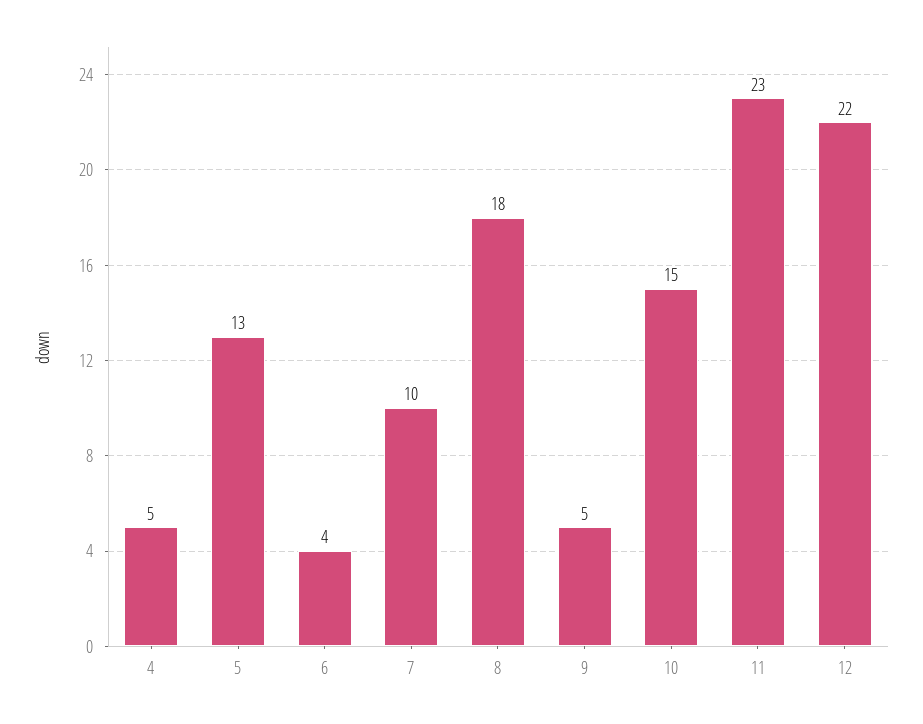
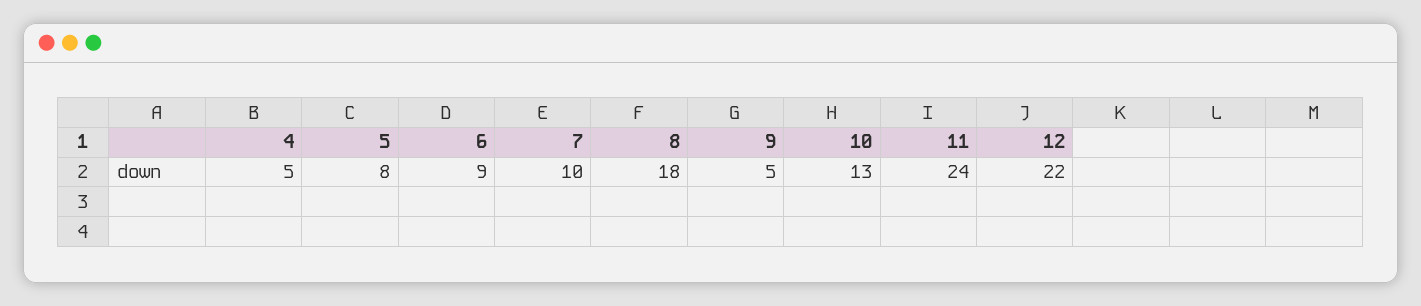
  {
    "4": 5,
-   "5": 13,
+   "5": 8,
-   "6": 4,
+   "6": 9,
    "7": 10,
    "8": 18,
    "9": 5,
-   "10": 15,
+   "10": 13,
-   "11": 23,
+   "11": 24,
    "12": 22
  }

